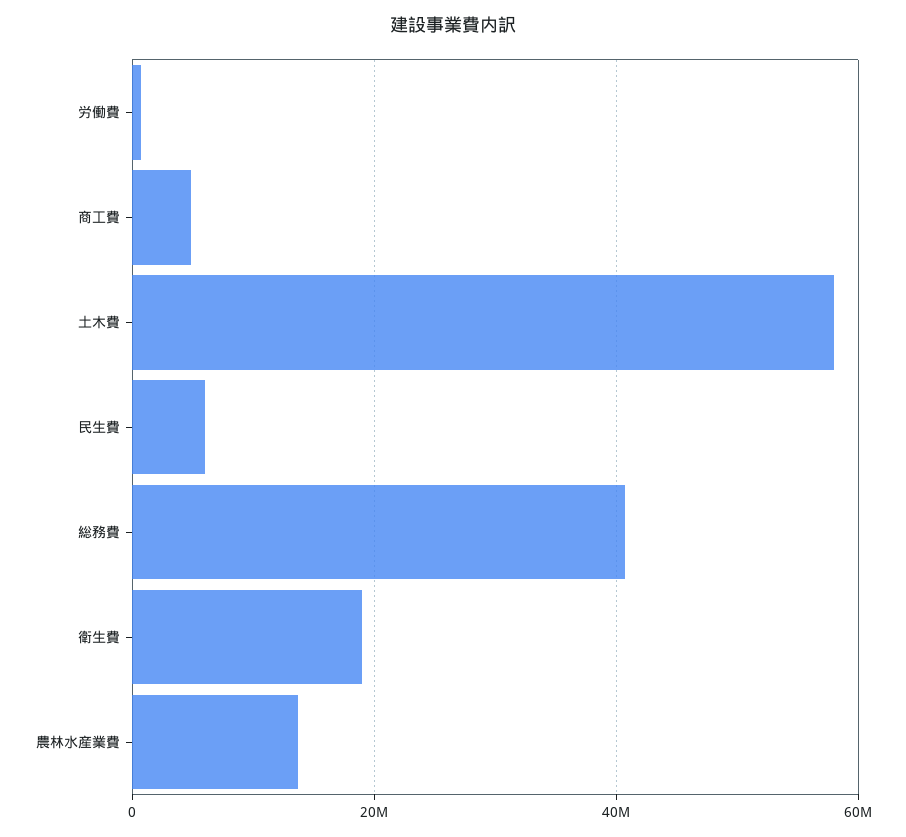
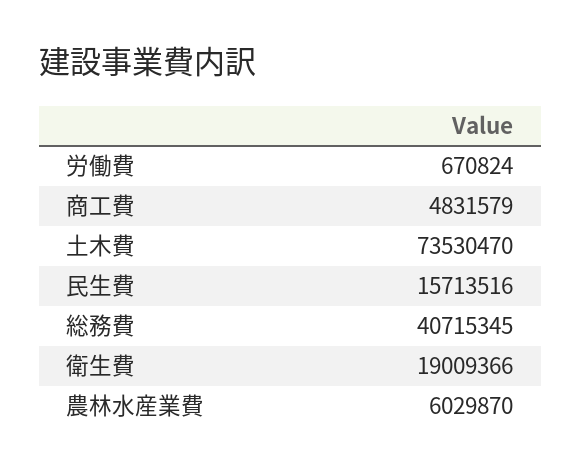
  {
    "労働費": 670824,
    "商工費": 4831579,
-   "土木費": 58000000,
+   "土木費": 73530470,
-   "民生費": 6000000,
+   "民生費": 15713516,
    "総務費": 40715345,
    "衛生費": 19009366,
-   "農林水産業費": 14000000
+   "農林水産業費": 6029870
  }

